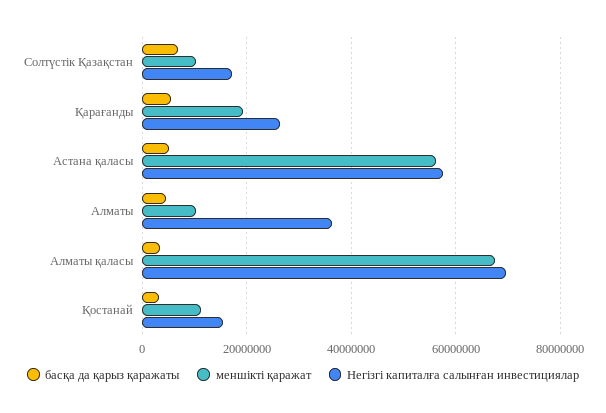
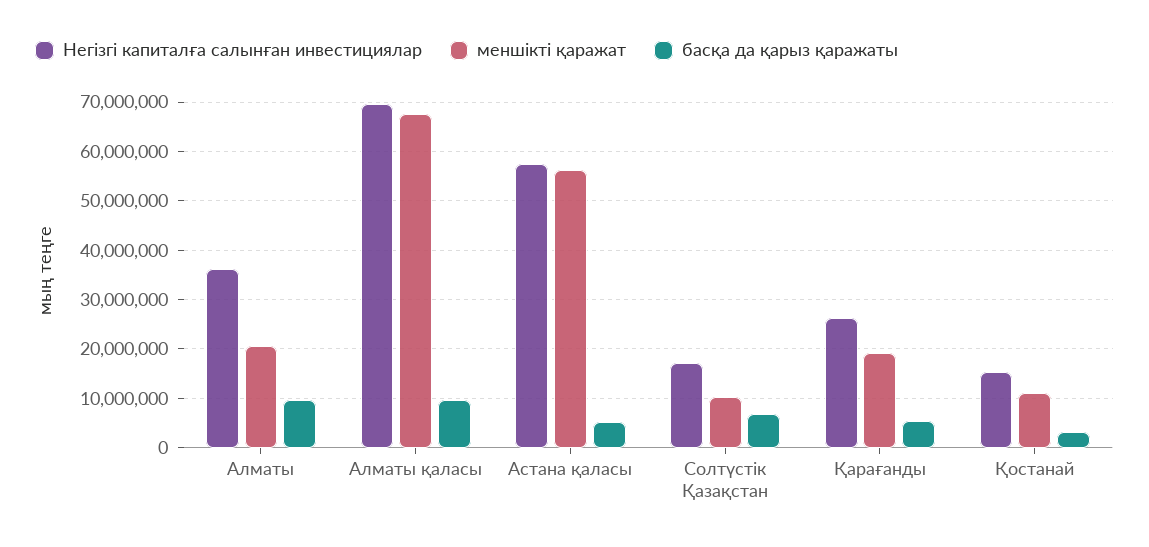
  {
    "басқа да қарыз қаражаты": {
      "Солтүстік Қазақстан": 6000000,
      "Қарағанды": 6000000,
      "Астана қаласы": 6000000,
-     "Алматы": 4000000,
+     "Алматы": 10000000,
-     "Алматы қаласы": 4000000,
+     "Алматы қаласы": 10000000,
      "Қостанай": 4000000
    },
    "меншікті қаражат": {
      "Солтүстік Қазақстан": 10000000,
      "Қарағанды": 20000000,
      "Астана қаласы": 56000000,
-     "Алматы": 10000000,
+     "Алматы": 20000000,
      "Алматы қаласы": 68000000,
      "Қостанай": 12000000
    },
    "Негізгі капиталға салынған инвестициялар": {
      "Солтүстік Қазақстан": 18000000,
      "Қарағанды": 26000000,
      "Астана қаласы": 58000000,
      "Алматы": 36000000,
      "Алматы қаласы": 70000000,
      "Қостанай": 16000000
    }
  }

